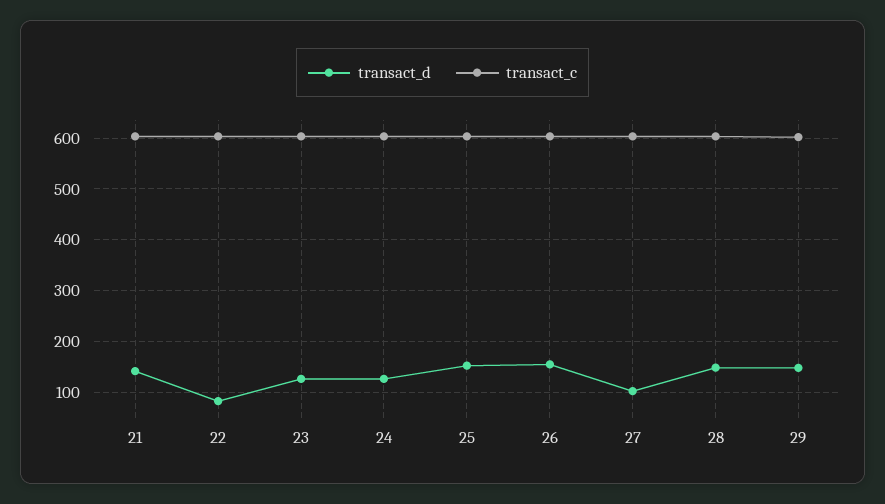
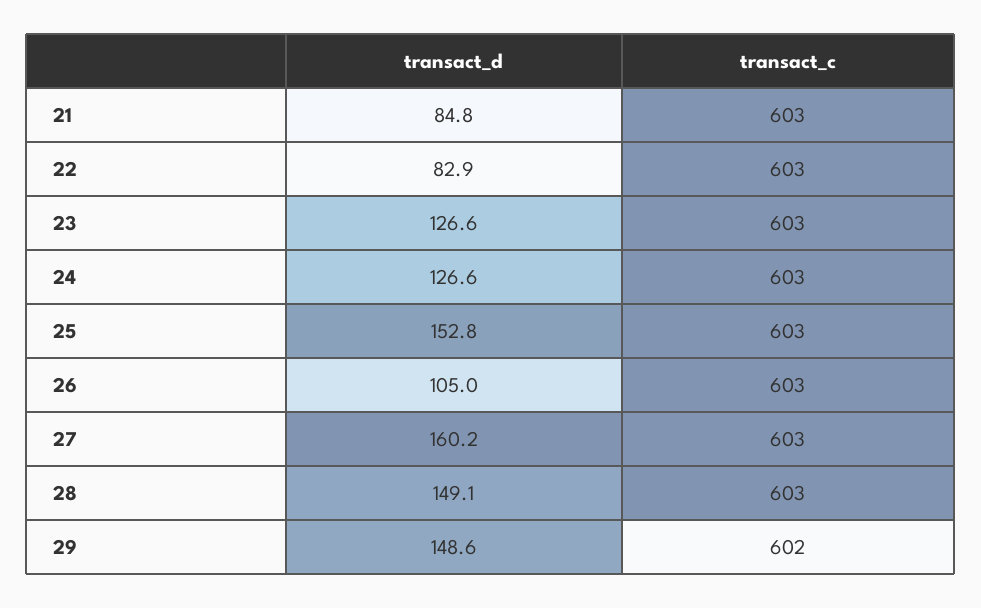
  {
    "transact_d": {
-     "21": 140,
+     "21": 84.8,
      "22": 82.9,
      "23": 126.6,
      "24": 126.6,
      "25": 152.8,
-     "26": 160,
+     "26": 105,
-     "27": 100,
+     "27": 160.2,
      "28": 149.1,
      "29": 148.6
    },
    "transact_c": {
      "21": 603,
      "22": 603,
      "23": 603,
      "24": 603,
      "25": 603,
      "26": 603,
      "27": 603,
      "28": 603,
      "29": 602
    }
  }

